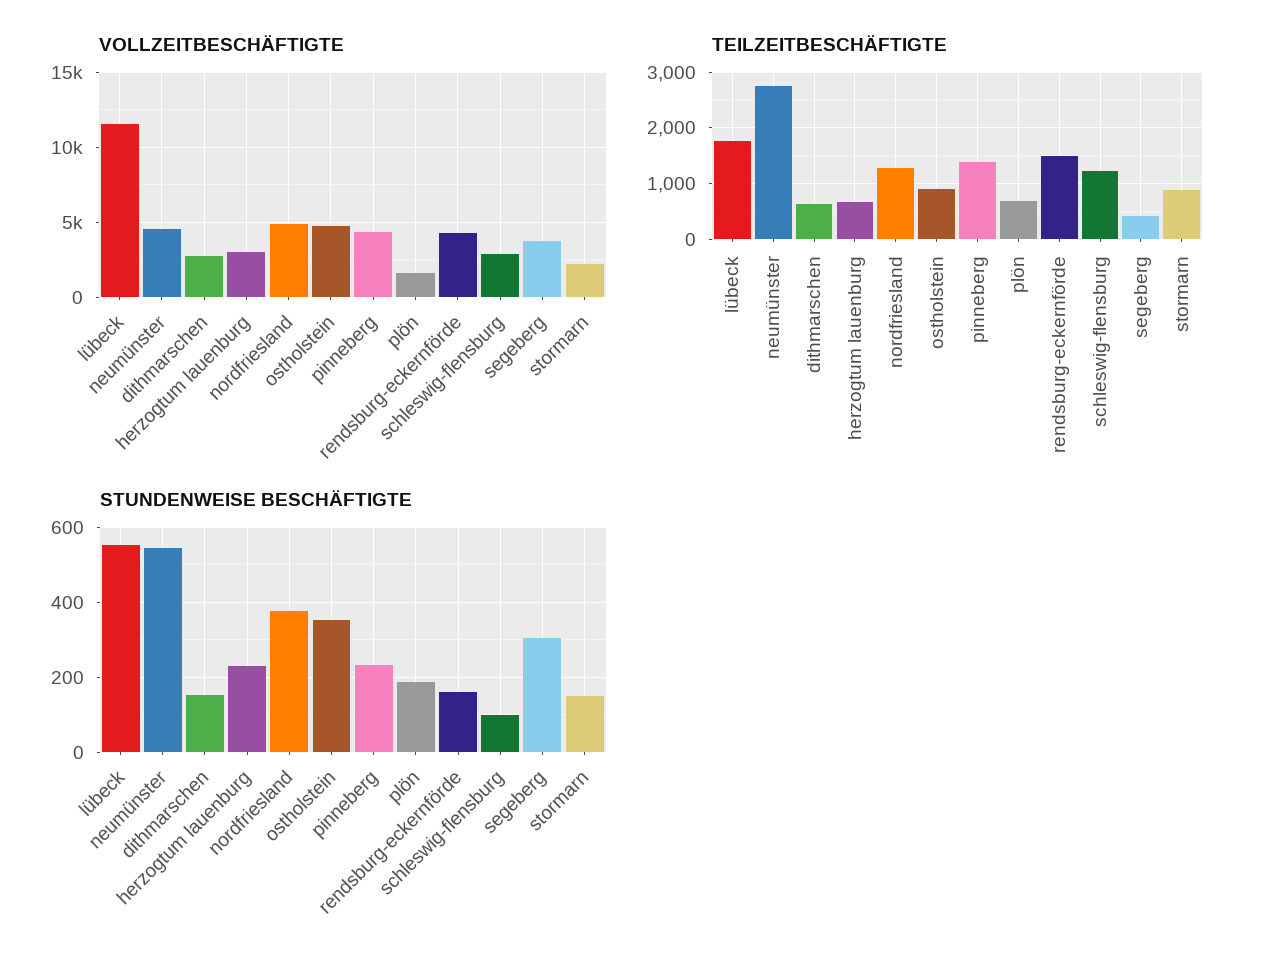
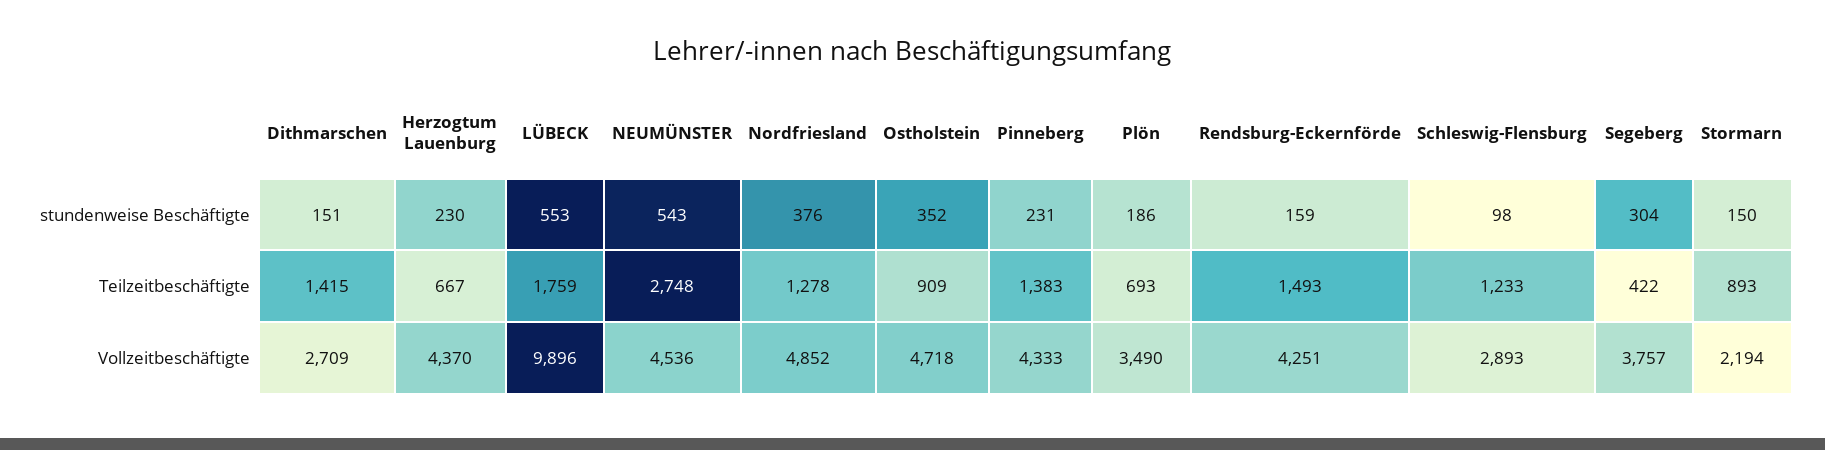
  {
    "VOLLZEITBESCHÄFTIGTE": {
-     "lübeck": 11500,
+     "lübeck": 9896,
      "neumünster": 4536,
      "dithmarschen": 2709,
-     "herzogtum lauenburg": 3000,
+     "herzogtum lauenburg": 4370,
      "nordfriesland": 4852,
      "ostholstein": 4718,
      "pinneberg": 4333,
-     "plön": 1500,
+     "plön": 3490,
      "rendsburg-eckernförde": 4251,
      "schleswig-flensburg": 2893,
      "segeberg": 3757,
      "stormarn": 2194
    },
    "TEILZEITBESCHÄFTIGTE": {
      "lübeck": 1759,
      "neumünster": 2748,
-     "dithmarschen": 600,
+     "dithmarschen": 1415,
      "herzogtum lauenburg": 667,
      "nordfriesland": 1278,
      "ostholstein": 909,
      "pinneberg": 1383,
      "plön": 693,
      "rendsburg-eckernförde": 1493,
      "schleswig-flensburg": 1233,
      "segeberg": 422,
      "stormarn": 893
    },
    "STUNDENWEISE BESCHÄFTIGTE": {
      "lübeck": 553,
      "neumünster": 543,
      "dithmarschen": 151,
      "herzogtum lauenburg": 230,
      "nordfriesland": 376,
      "ostholstein": 352,
      "pinneberg": 231,
      "plön": 186,
      "rendsburg-eckernförde": 159,
      "schleswig-flensburg": 98,
      "segeberg": 304,
      "stormarn": 150
    }
  }

